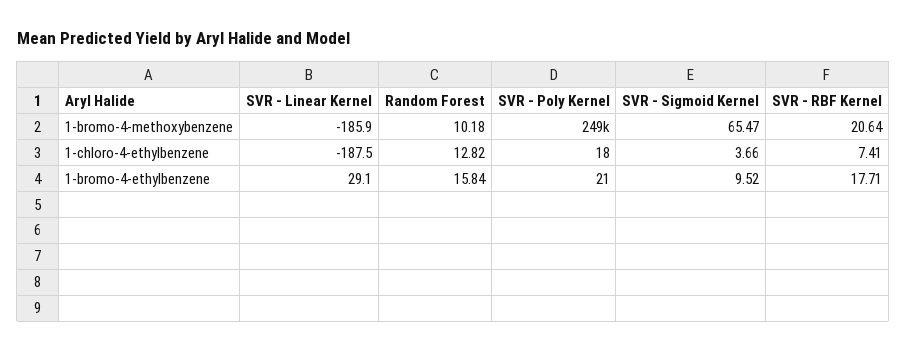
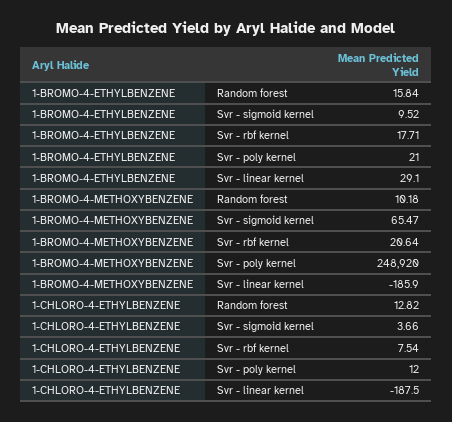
  {
    "SVR - Linear Kernel": {
      "1-bromo-4-methoxybenzene": -185.9,
      "1-chloro-4-ethylbenzene": -187.5,
      "1-bromo-4-ethylbenzene": 29.1
    },
    "Random Forest": {
      "1-bromo-4-methoxybenzene": 10.18,
      "1-chloro-4-ethylbenzene": 12.82,
      "1-bromo-4-ethylbenzene": 15.84
    },
    "SVR - Poly Kernel": {
      "1-bromo-4-methoxybenzene": 248920,
-     "1-chloro-4-ethylbenzene": 18,
+     "1-chloro-4-ethylbenzene": 12,
      "1-bromo-4-ethylbenzene": 21
    },
    "SVR - Sigmoid Kernel": {
      "1-bromo-4-methoxybenzene": 65.47,
      "1-chloro-4-ethylbenzene": 3.66,
      "1-bromo-4-ethylbenzene": 9.52
    },
    "SVR - RBF Kernel": {
      "1-bromo-4-methoxybenzene": 20.64,
-     "1-chloro-4-ethylbenzene": 7.41,
+     "1-chloro-4-ethylbenzene": 7.54,
      "1-bromo-4-ethylbenzene": 17.71
    }
  }

